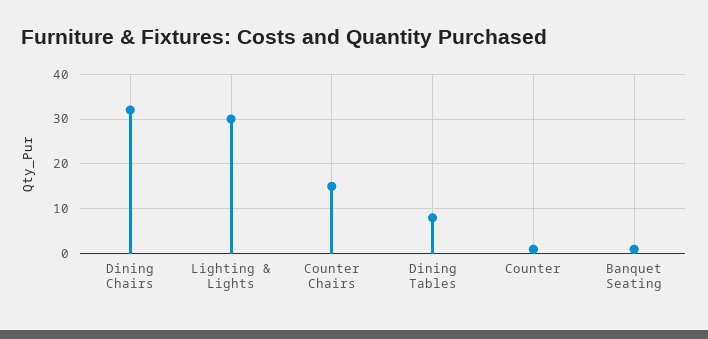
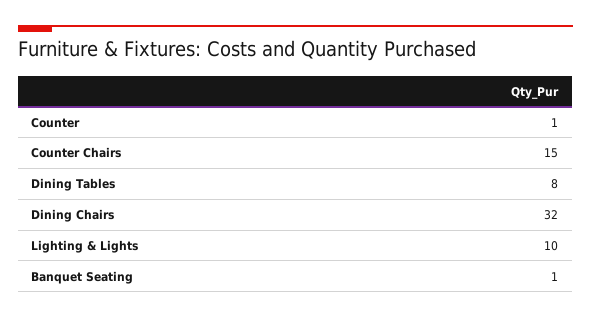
  {
    "Dining Chairs": 32,
-   "Lighting & Lights": 30,
+   "Lighting & Lights": 10,
    "Counter Chairs": 15,
    "Dining Tables": 8,
    "Counter": 1,
    "Banquet Seating": 1
  }

